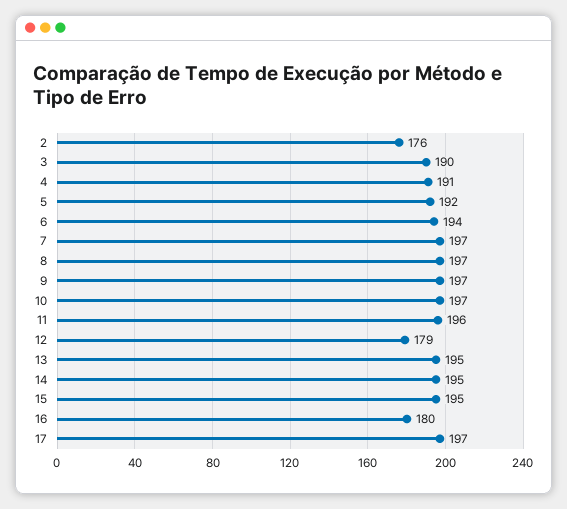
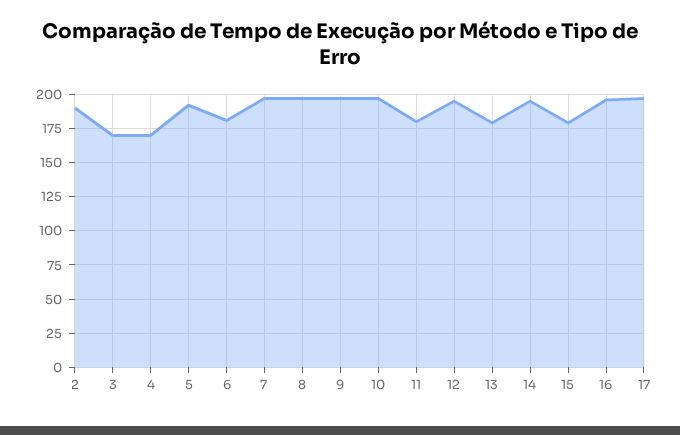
  {
-   "2": 176,
+   "2": 190,
-   "3": 190,
+   "3": 170,
-   "4": 191,
+   "4": 170,
    "5": 192,
-   "6": 194,
+   "6": 180,
    "7": 197,
    "8": 197,
    "9": 197,
    "10": 197,
-   "11": 196,
+   "11": 180,
-   "12": 179,
+   "12": 195,
-   "13": 195,
+   "13": 180,
    "14": 195,
-   "15": 195,
+   "15": 180,
-   "16": 180,
+   "16": 195,
    "17": 197
  }

